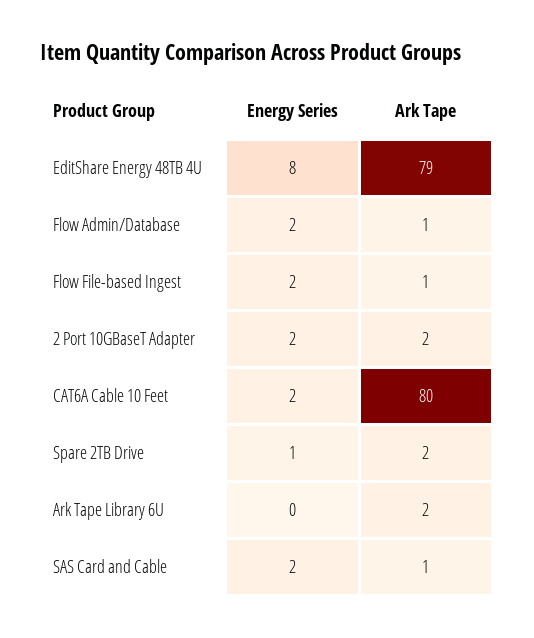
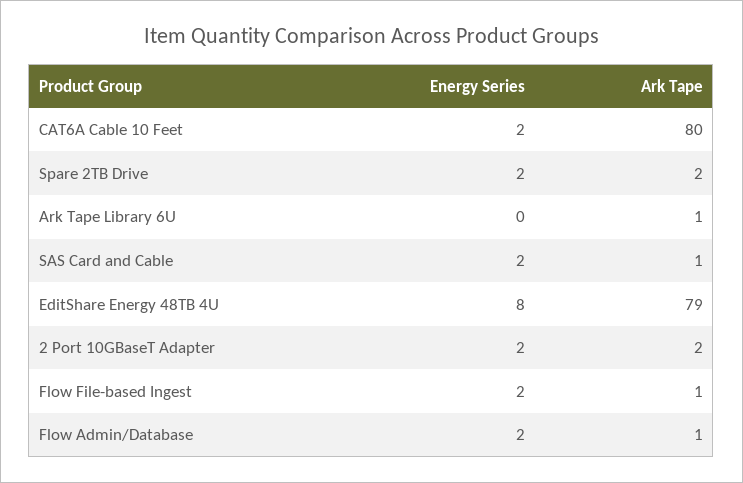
  {
    "Energy Series": {
      "EditShare Energy 48TB 4U": 8,
      "Flow Admin/Database": 2,
      "Flow File-based Ingest": 2,
      "2 Port 10GBaseT Adapter": 2,
      "CAT6A Cable 10 Feet": 2,
-     "Spare 2TB Drive": 1,
+     "Spare 2TB Drive": 2,
      "Ark Tape Library 6U": 0,
      "SAS Card and Cable": 2
    },
    "Ark Tape": {
      "EditShare Energy 48TB 4U": 79,
      "Flow Admin/Database": 1,
      "Flow File-based Ingest": 1,
      "2 Port 10GBaseT Adapter": 2,
      "CAT6A Cable 10 Feet": 80,
      "Spare 2TB Drive": 2,
-     "Ark Tape Library 6U": 2,
+     "Ark Tape Library 6U": 1,
      "SAS Card and Cable": 1
    }
  }

